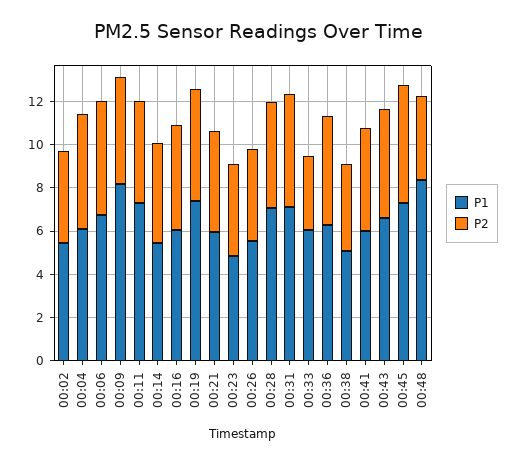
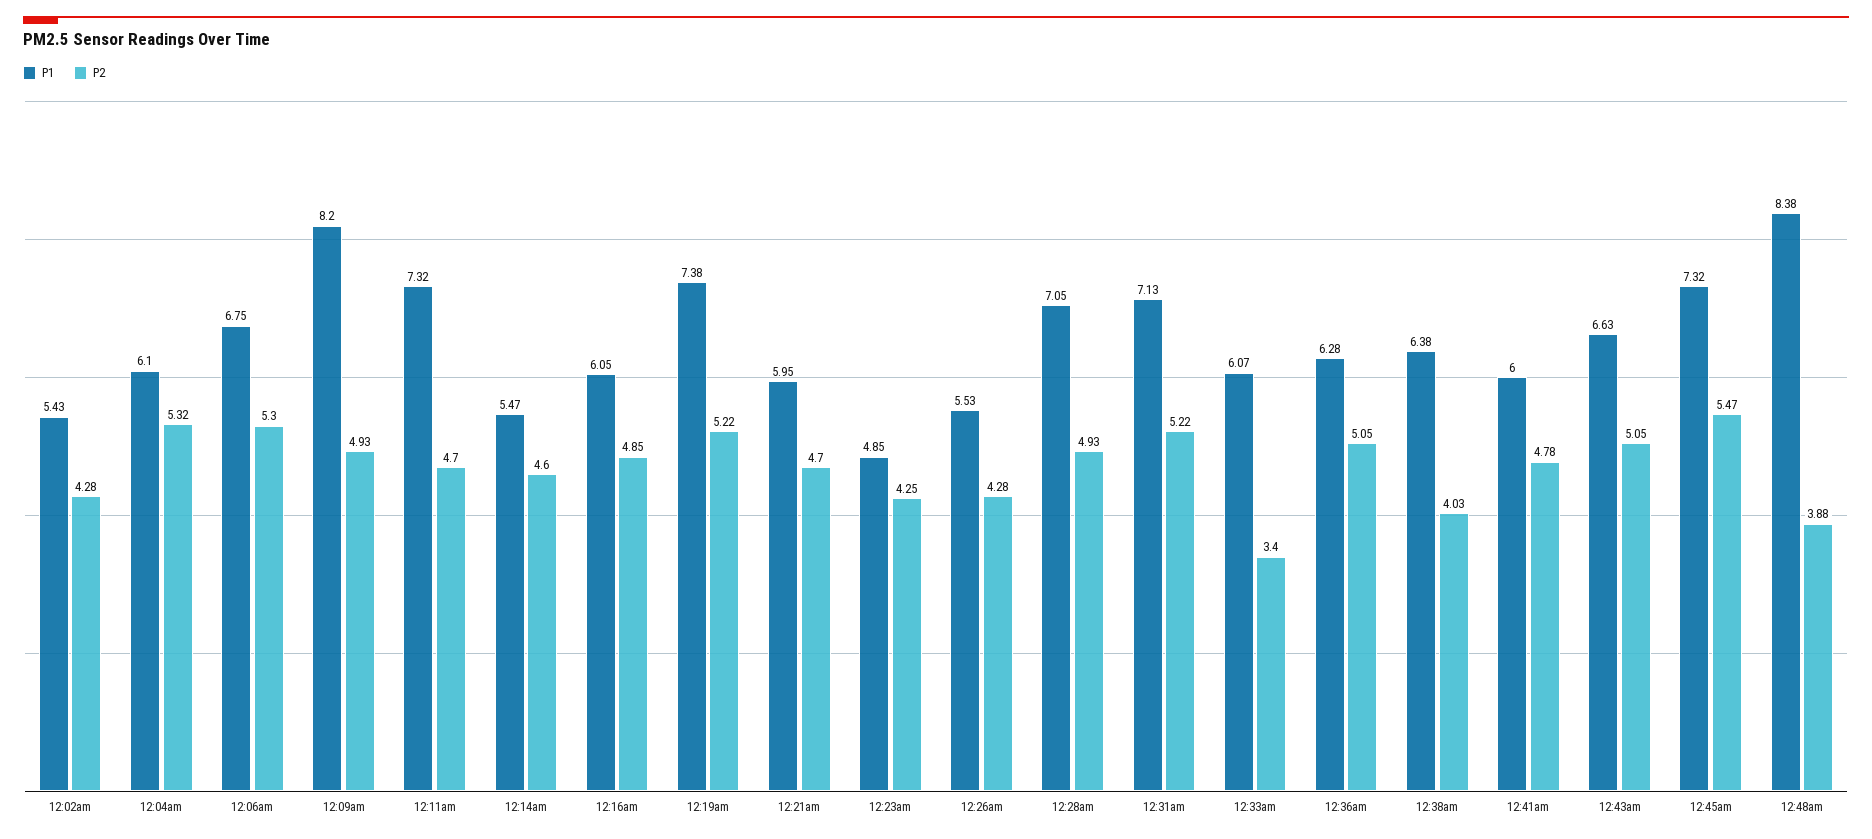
  {
    "P1": {
      "00:02": 5.43,
      "00:04": 6.1,
      "00:06": 6.75,
      "00:09": 8.2,
      "00:11": 7.32,
      "00:14": 5.47,
      "00:16": 6.05,
      "00:19": 7.38,
      "00:21": 5.95,
      "00:23": 4.85,
      "00:26": 5.53,
      "00:28": 7.05,
      "00:31": 7.13,
      "00:33": 6.07,
      "00:36": 6.28,
-     "00:38": 5,
+     "00:38": 6.38,
      "00:41": 6,
      "00:43": 6.63,
      "00:45": 7.32,
      "00:48": 8.38
    },
    "P2": {
      "00:02": 4.28,
      "00:04": 5.32,
      "00:06": 5.3,
      "00:09": 4.93,
      "00:11": 4.7,
      "00:14": 4.6,
      "00:16": 4.85,
      "00:19": 5.22,
      "00:21": 4.7,
      "00:23": 4.25,
      "00:26": 4.28,
      "00:28": 4.93,
      "00:31": 5.22,
      "00:33": 3.4,
      "00:36": 5.05,
      "00:38": 4.03,
      "00:41": 4.78,
      "00:43": 5.05,
      "00:45": 5.47,
      "00:48": 3.88
    }
  }

